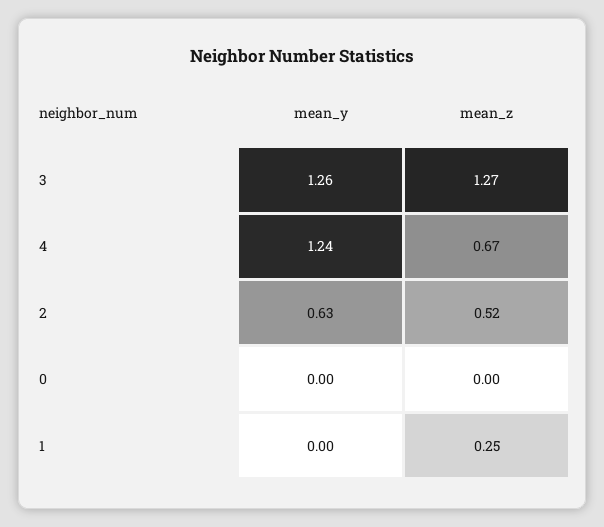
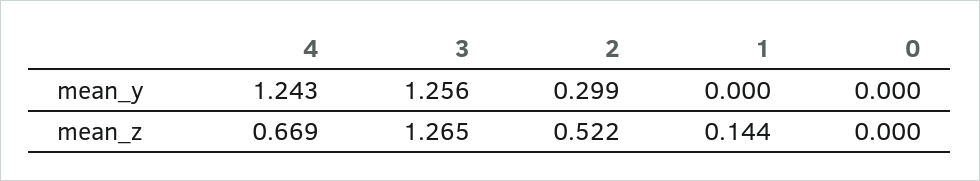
  {
    "mean_y": {
      "3": 1.256,
      "4": 1.243,
-     "2": 0.63,
+     "2": 0.299,
      "0": 0,
      "1": 0
    },
    "mean_z": {
      "3": 1.265,
      "4": 0.669,
      "2": 0.522,
      "0": 0,
-     "1": 0.25
+     "1": 0.144
    }
  }

